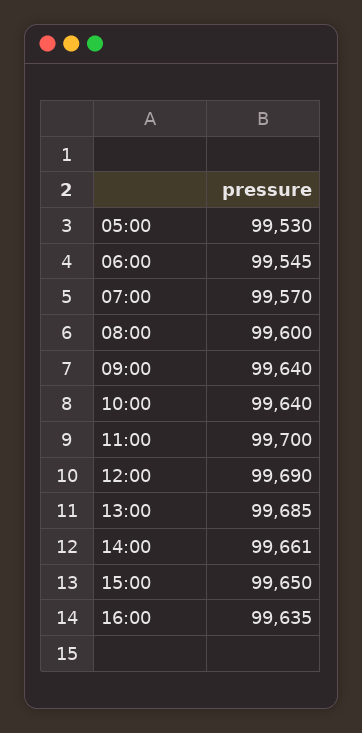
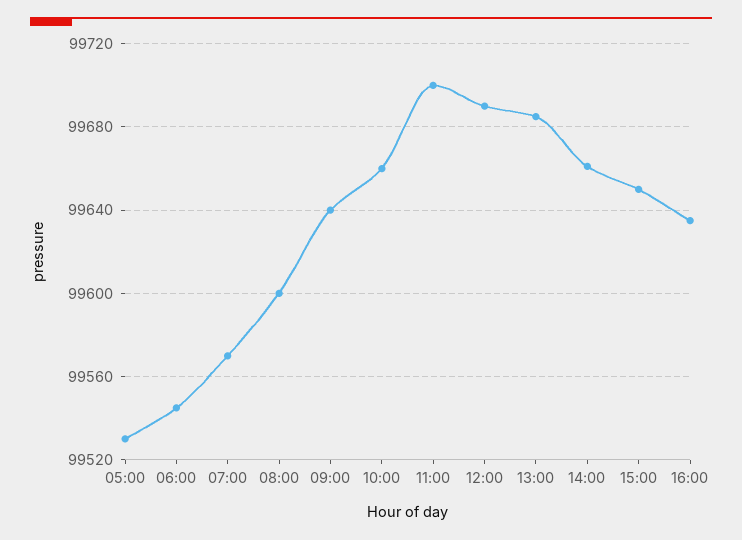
  {
    "05:00": 99530,
    "06:00": 99545,
    "07:00": 99570,
    "08:00": 99600,
    "09:00": 99640,
-   "10:00": 99640,
+   "10:00": 99660,
    "11:00": 99700,
    "12:00": 99690,
    "13:00": 99685,
    "14:00": 99661,
    "15:00": 99650,
    "16:00": 99635
  }

